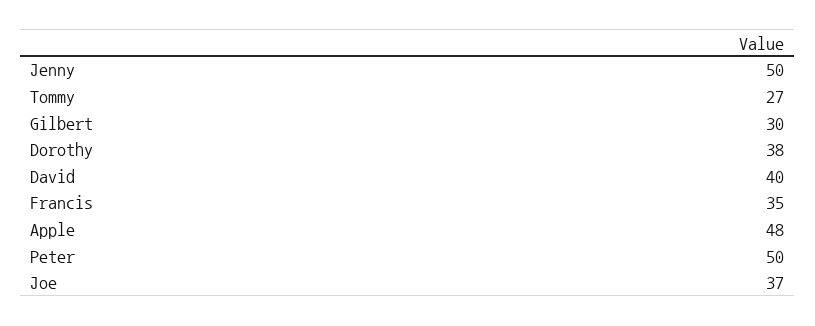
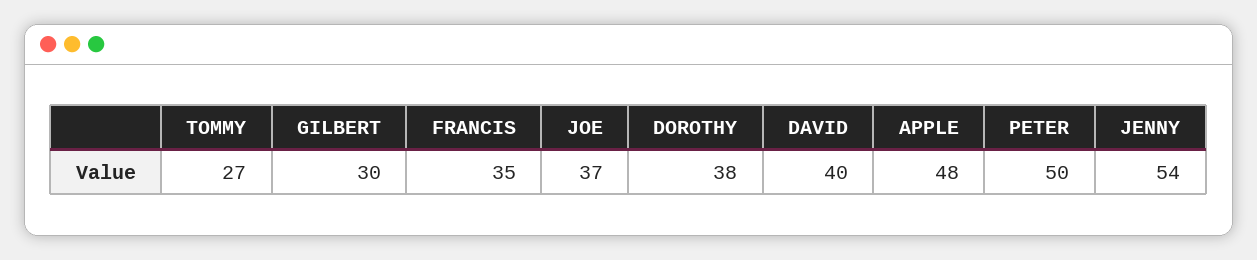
  {
-   "Jenny": 50,
+   "Jenny": 54,
    "Tommy": 27,
    "Gilbert": 30,
    "Dorothy": 38,
    "David": 40,
    "Francis": 35,
    "Apple": 48,
    "Peter": 50,
    "Joe": 37
  }

